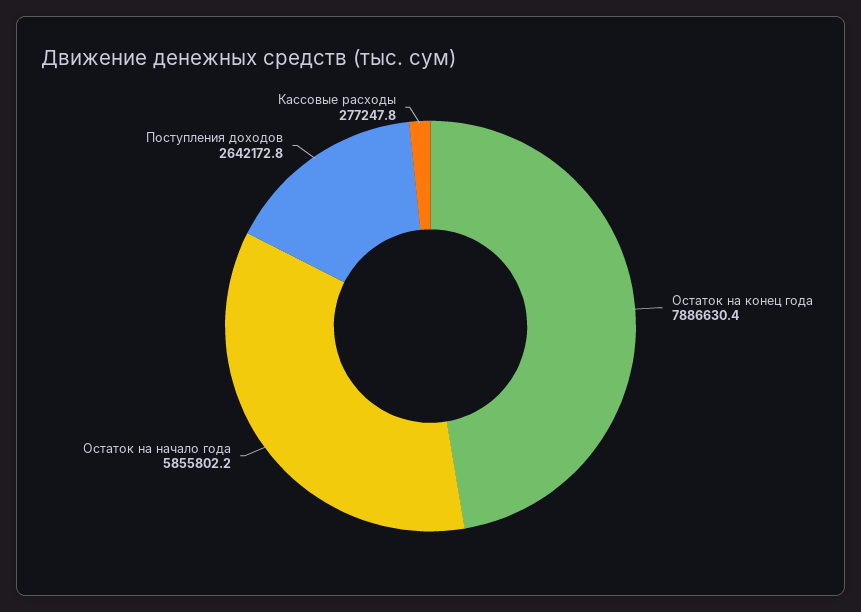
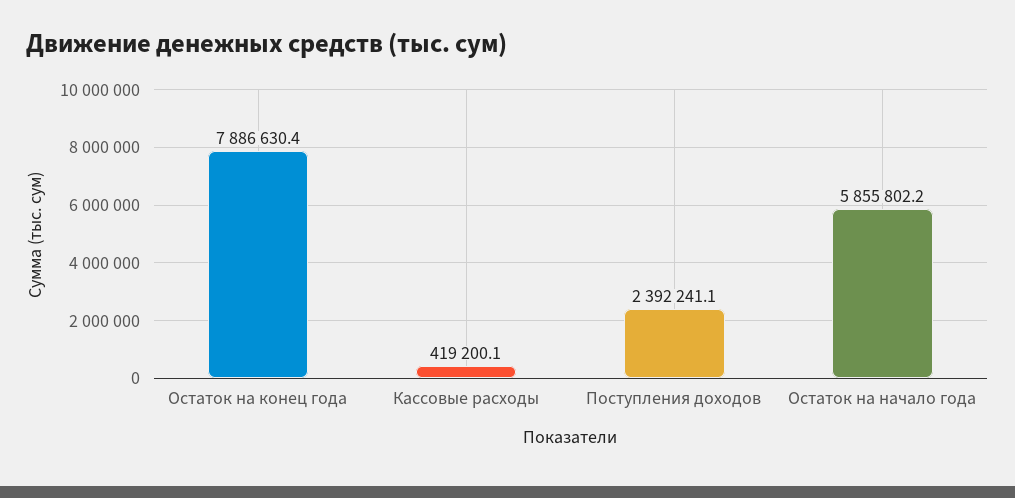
  {
    "Остаток на конец года": 7886630.4,
    "Остаток на начало года": 5855802.2,
-   "Поступления доходов": 2642172.8,
+   "Поступления доходов": 2392241.1,
-   "Кассовые расходы": 277247.8
+   "Кассовые расходы": 419200.1
  }

